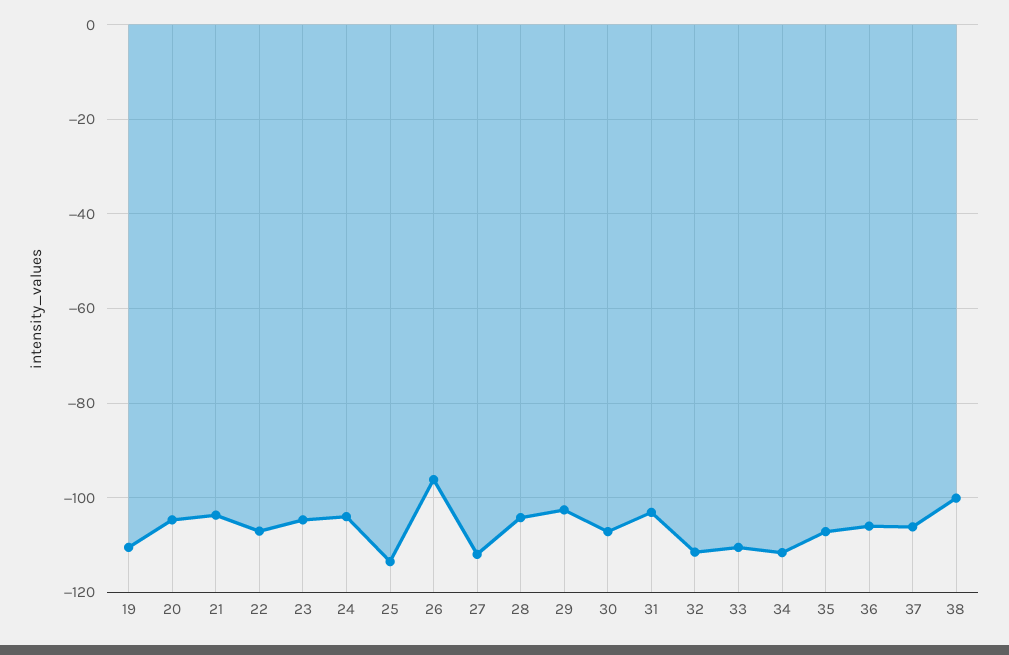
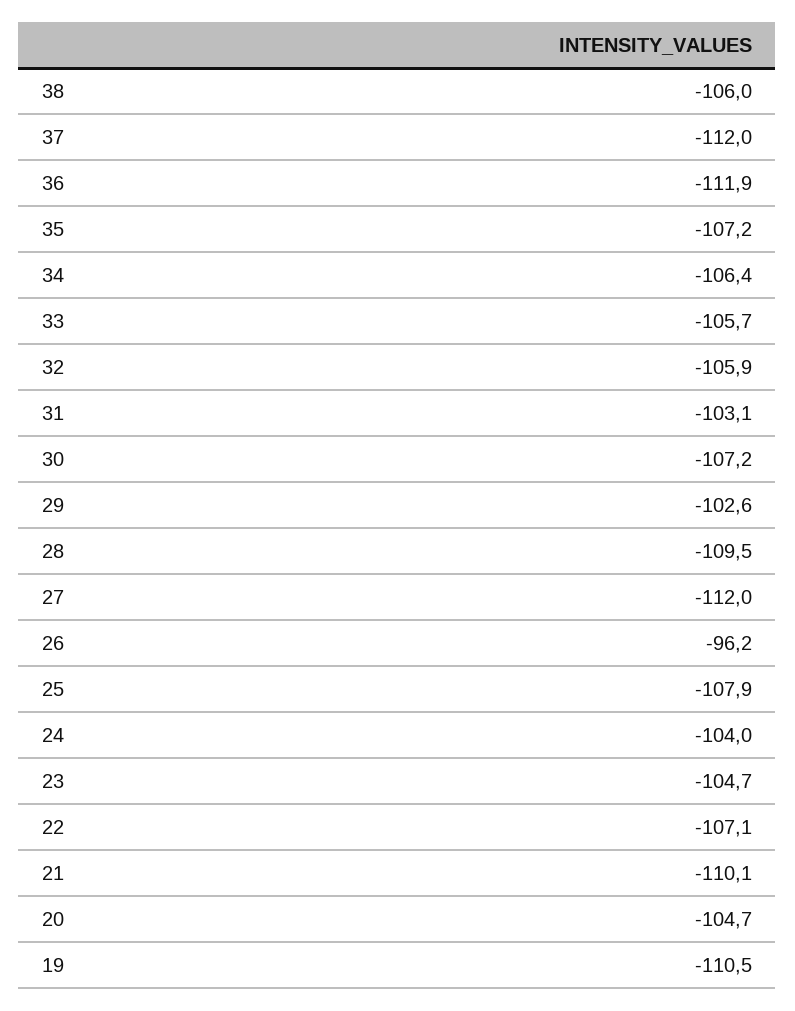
  {
    "19": -110.5,
    "20": -104.7,
-   "21": -104,
+   "21": -110.1,
    "22": -107.1,
    "23": -104.7,
    "24": -104,
-   "25": -114,
+   "25": -107.9,
    "26": -96.2,
    "27": -112,
-   "28": -104,
+   "28": -109.5,
    "29": -102.6,
    "30": -107.2,
    "31": -103.1,
-   "32": -112,
+   "32": -105.9,
-   "33": -110,
+   "33": -105.7,
-   "34": -112,
+   "34": -106.4,
    "35": -107.2,
-   "36": -106,
+   "36": -111.9,
-   "37": -106,
+   "37": -112,
-   "38": -100
+   "38": -106
  }

